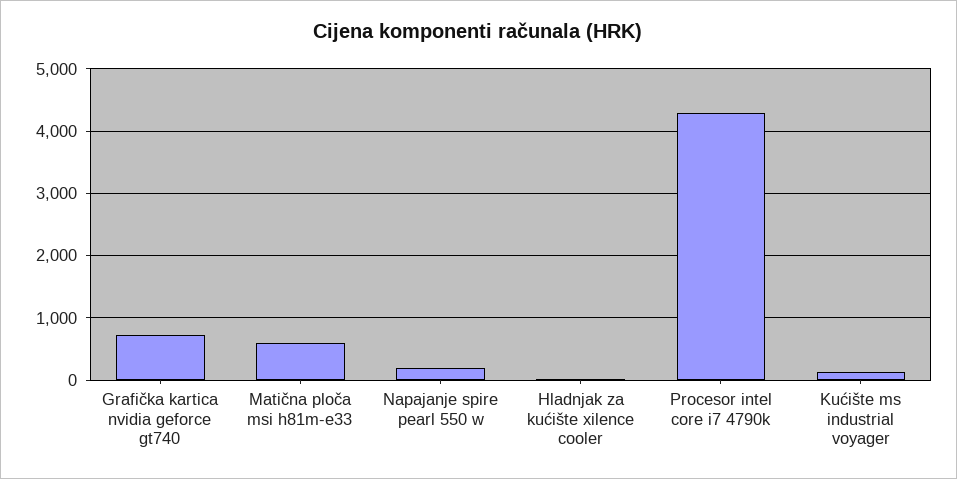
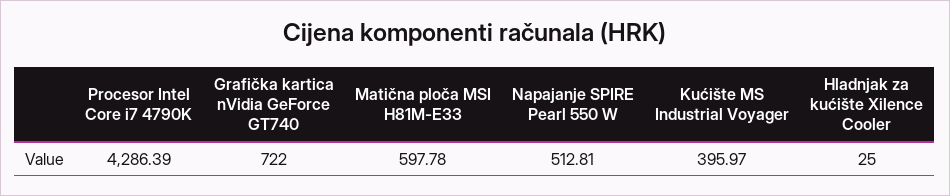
  {
    "Grafička kartica nvidia geforce gt740": 722,
    "Matična ploča msi h81m-e33": 597.78,
-   "Napajanje spire pearl 550 w": 200,
+   "Napajanje spire pearl 550 w": 512.81,
    "Hladnjak za kućište xilence cooler": 25,
    "Procesor intel core i7 4790k": 4286.39,
-   "Kućište ms industrial voyager": 100
+   "Kućište ms industrial voyager": 395.97
  }

